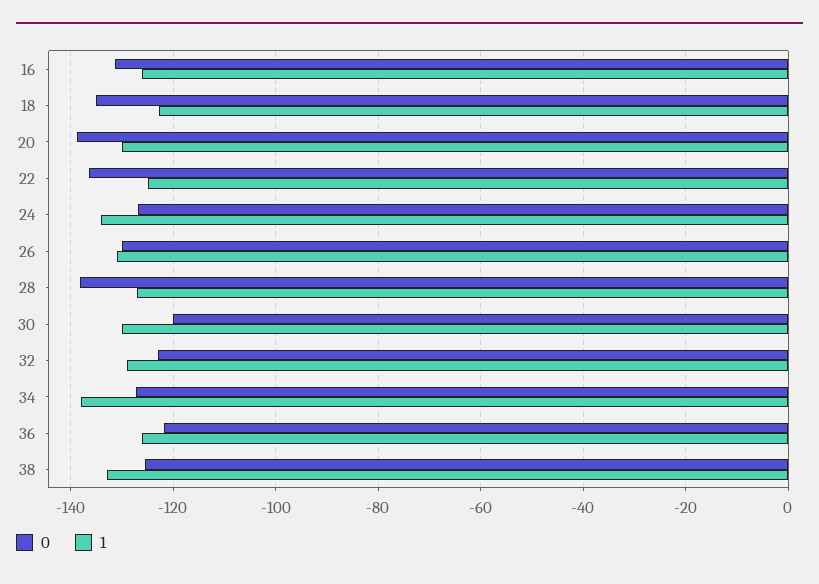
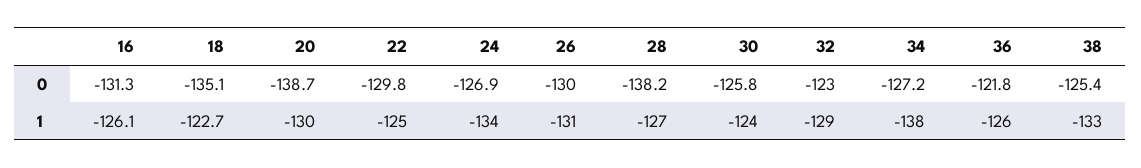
  {
    "0": {
      "16": -131.3,
      "18": -135.1,
      "20": -138.7,
-     "22": -136,
+     "22": -129.8,
      "24": -126.9,
      "26": -130,
      "28": -138.2,
-     "30": -120,
+     "30": -125.8,
      "32": -123,
      "34": -127.2,
      "36": -121.8,
      "38": -125.4
    },
    "1": {
      "16": -126.1,
      "18": -122.7,
      "20": -130,
      "22": -125,
      "24": -134,
      "26": -131,
      "28": -127,
-     "30": -130,
+     "30": -124,
      "32": -129,
      "34": -138,
      "36": -126,
      "38": -133
    }
  }

